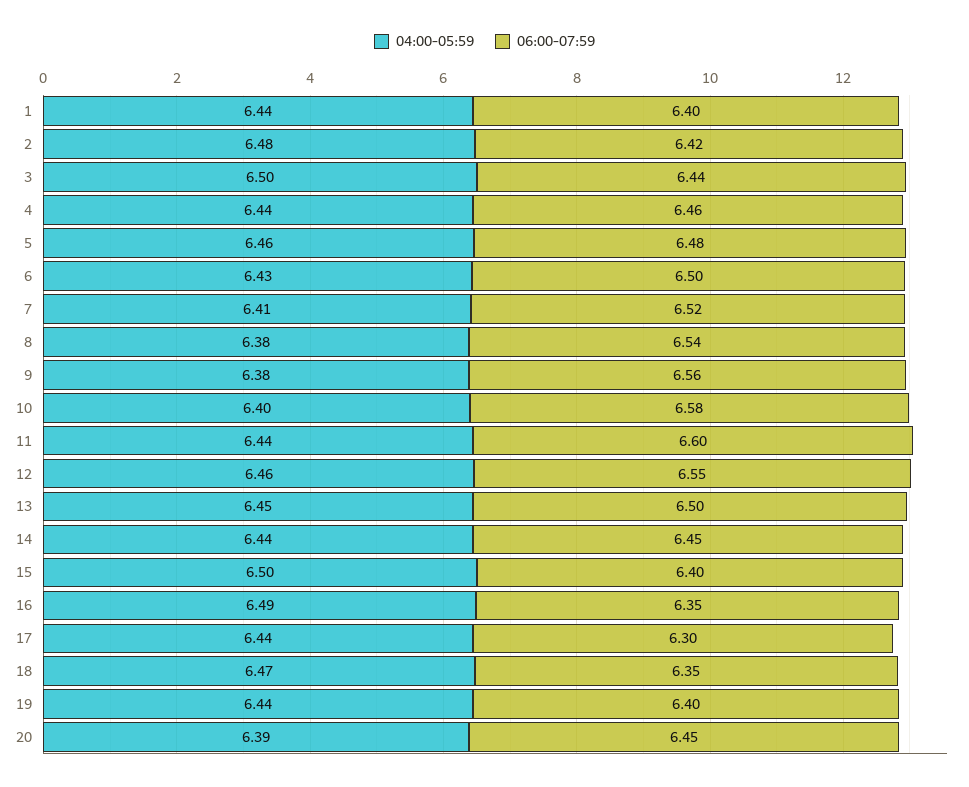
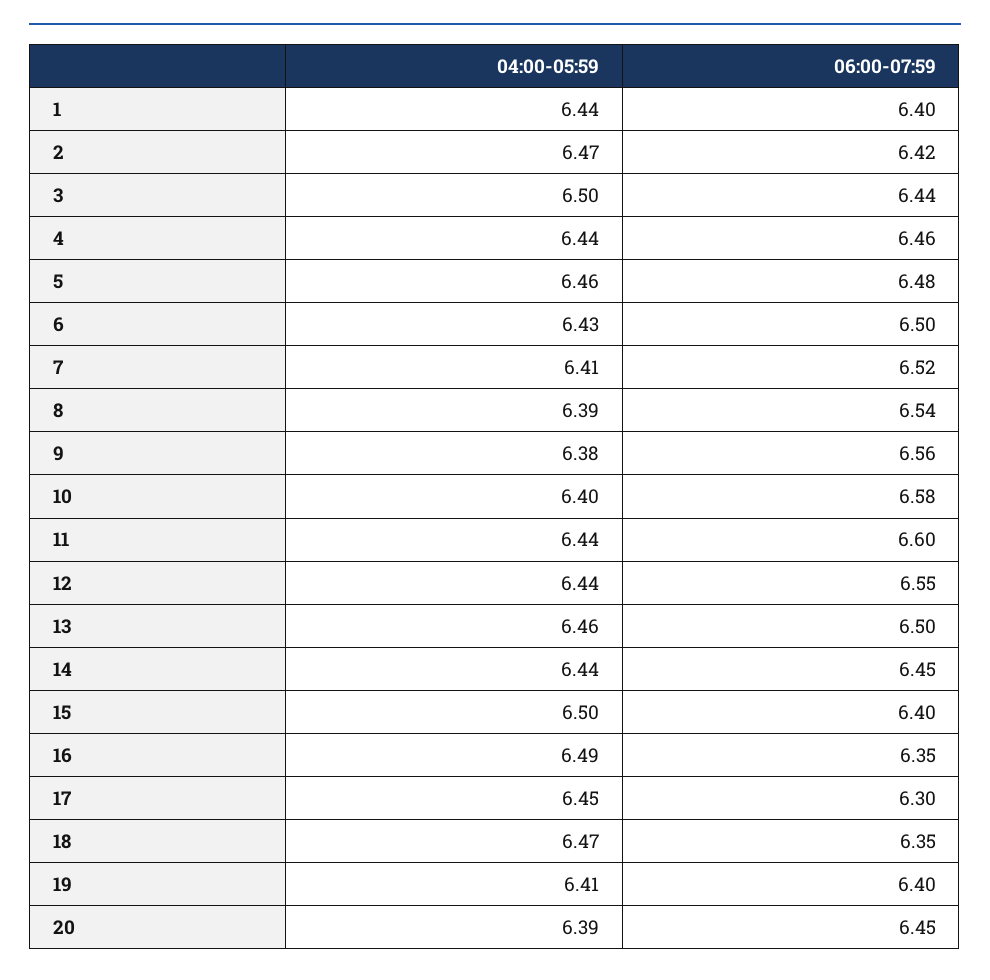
  {
    "04:00-05:59": {
      "1": 6.44,
-     "2": 6.48,
+     "2": 6.47,
      "3": 6.5,
      "4": 6.44,
      "5": 6.46,
      "6": 6.43,
      "7": 6.41,
-     "8": 6.38,
+     "8": 6.39,
      "9": 6.38,
      "10": 6.4,
      "11": 6.44,
-     "12": 6.46,
+     "12": 6.44,
-     "13": 6.45,
+     "13": 6.46,
      "14": 6.44,
      "15": 6.5,
      "16": 6.49,
-     "17": 6.44,
+     "17": 6.45,
      "18": 6.47,
-     "19": 6.44,
+     "19": 6.41,
      "20": 6.39
    },
    "06:00-07:59": {
      "1": 6.4,
      "2": 6.42,
      "3": 6.44,
      "4": 6.46,
      "5": 6.48,
      "6": 6.5,
      "7": 6.52,
      "8": 6.54,
      "9": 6.56,
      "10": 6.58,
      "11": 6.6,
      "12": 6.55,
      "13": 6.5,
      "14": 6.45,
      "15": 6.4,
      "16": 6.35,
      "17": 6.3,
      "18": 6.35,
      "19": 6.4,
      "20": 6.45
    }
  }

